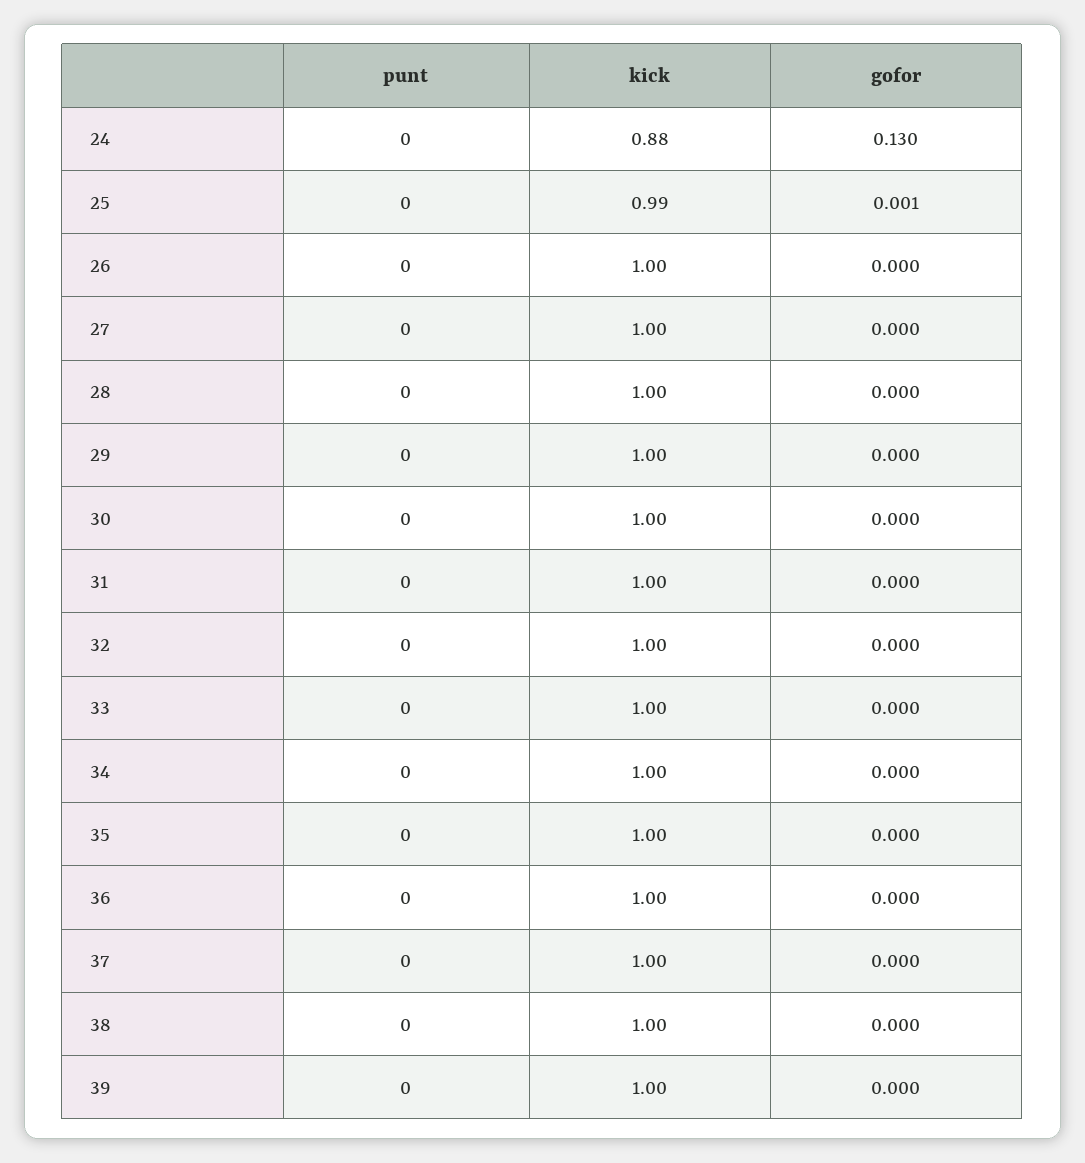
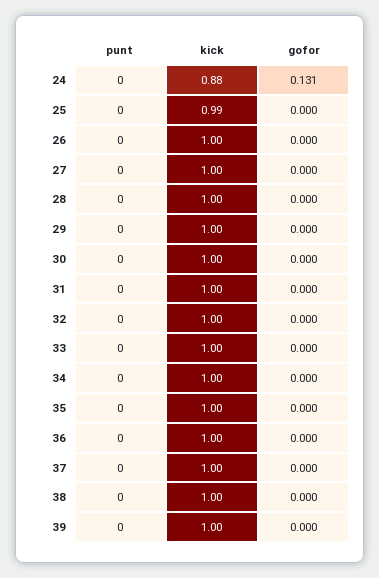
  {
    "punt": {
      "24": 0,
      "25": 0,
      "26": 0,
      "27": 0,
      "28": 0,
      "29": 0,
      "30": 0,
      "31": 0,
      "32": 0,
      "33": 0,
      "34": 0,
      "35": 0,
      "36": 0,
      "37": 0,
      "38": 0,
      "39": 0
    },
    "kick": {
      "24": 0.88,
      "25": 0.99,
      "26": 1,
      "27": 1,
      "28": 1,
      "29": 1,
      "30": 1,
      "31": 1,
      "32": 1,
      "33": 1,
      "34": 1,
      "35": 1,
      "36": 1,
      "37": 1,
      "38": 1,
      "39": 1
    },
    "gofor": {
-     "24": 0.13,
+     "24": 0.131,
-     "25": 0.001,
+     "25": 0,
      "26": 0,
      "27": 0,
      "28": 0,
      "29": 0,
      "30": 0,
      "31": 0,
      "32": 0,
      "33": 0,
      "34": 0,
      "35": 0,
      "36": 0,
      "37": 0,
      "38": 0,
      "39": 0
    }
  }

